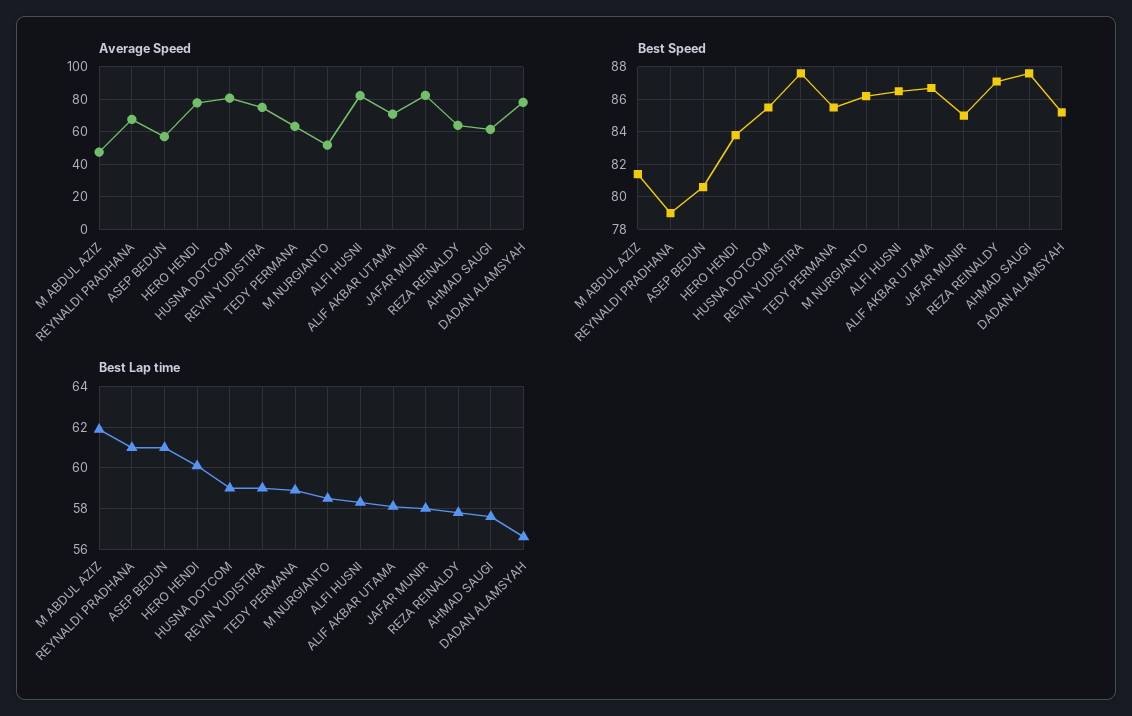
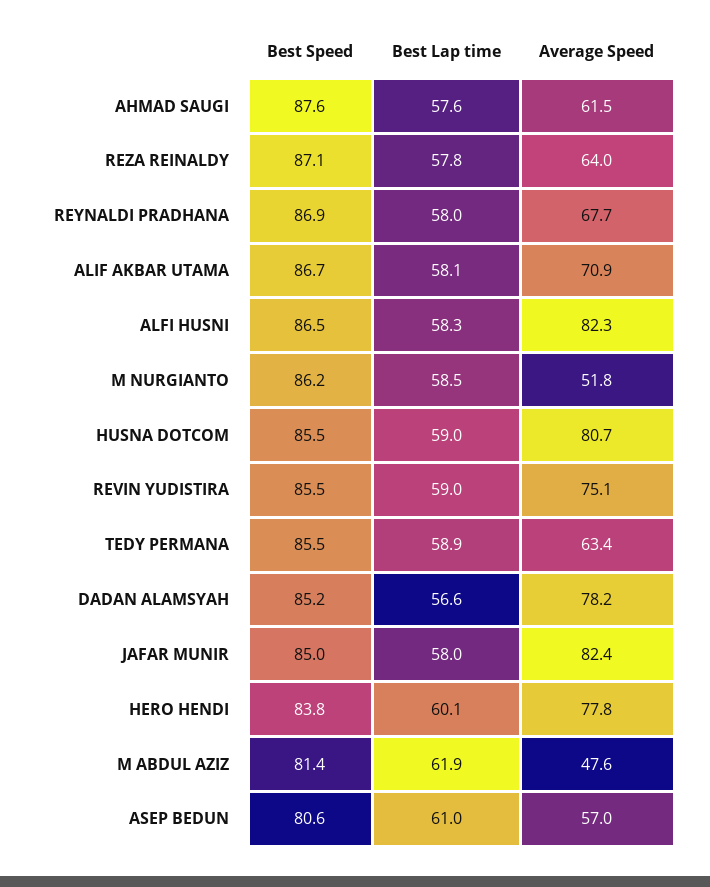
  {
    "Average Speed": {
      "M ABDUL AZIZ": 47.6,
      "REYNALDI PRADHANA": 67.7,
      "ASEP BEDUN": 57,
      "HERO HENDI": 77.8,
      "HUSNA DOTCOM": 80.7,
      "REVIN YUDISTIRA": 75.1,
      "TEDY PERMANA": 63.4,
      "M NURGIANTO": 51.8,
      "ALFI HUSNI": 82.3,
      "ALIF AKBAR UTAMA": 70.9,
      "JAFAR MUNIR": 82.4,
      "REZA REINALDY": 64,
      "AHMAD SAUGI": 61.5,
      "DADAN ALAMSYAH": 78.2
    },
    "Best Speed": {
      "M ABDUL AZIZ": 81.4,
-     "REYNALDI PRADHANA": 79,
+     "REYNALDI PRADHANA": 86.9,
      "ASEP BEDUN": 80.6,
      "HERO HENDI": 83.8,
      "HUSNA DOTCOM": 85.5,
-     "REVIN YUDISTIRA": 87.5,
+     "REVIN YUDISTIRA": 85.5,
      "TEDY PERMANA": 85.5,
      "M NURGIANTO": 86.2,
      "ALFI HUSNI": 86.5,
      "ALIF AKBAR UTAMA": 86.7,
      "JAFAR MUNIR": 85,
      "REZA REINALDY": 87.1,
      "AHMAD SAUGI": 87.6,
      "DADAN ALAMSYAH": 85.2
    },
    "Best Lap time": {
      "M ABDUL AZIZ": 61.9,
-     "REYNALDI PRADHANA": 61,
+     "REYNALDI PRADHANA": 58,
      "ASEP BEDUN": 61,
      "HERO HENDI": 60.1,
      "HUSNA DOTCOM": 59,
      "REVIN YUDISTIRA": 59,
      "TEDY PERMANA": 58.9,
      "M NURGIANTO": 58.5,
      "ALFI HUSNI": 58.3,
      "ALIF AKBAR UTAMA": 58.1,
      "JAFAR MUNIR": 58,
      "REZA REINALDY": 57.8,
      "AHMAD SAUGI": 57.6,
      "DADAN ALAMSYAH": 56.6
    }
  }

